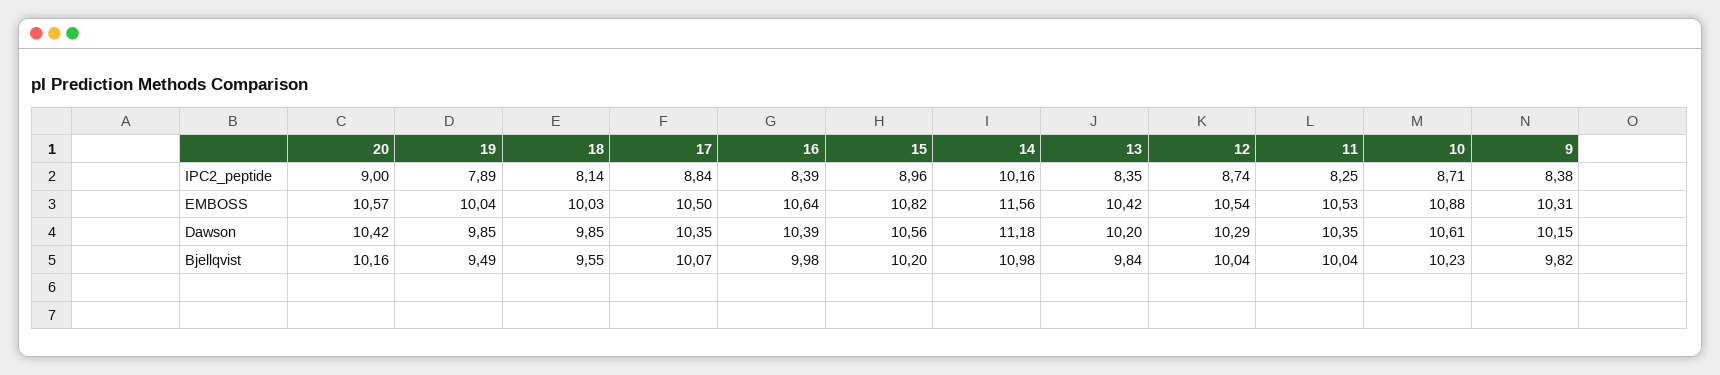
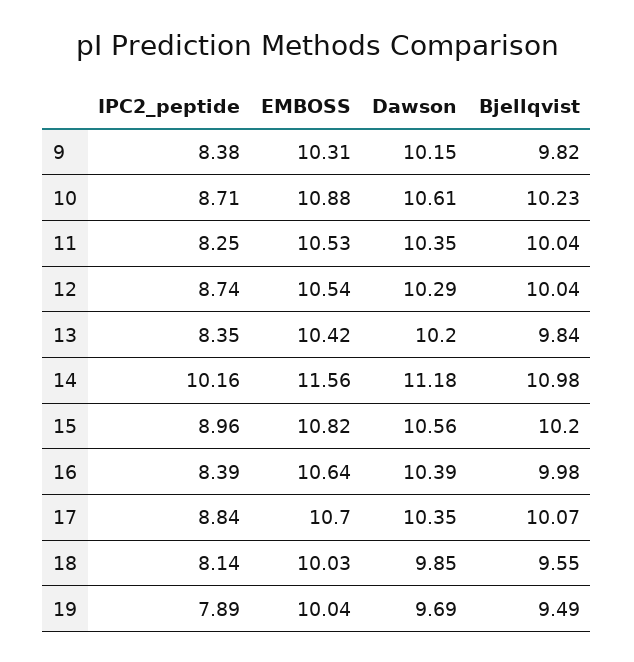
  {
-   "20": {
-     "IPC2_peptide": 9,
-     "EMBOSS": 10.57,
-     "Dawson": 10.42,
-     "Bjellqvist": 10.16
-   },
    "19": {
      "IPC2_peptide": 7.89,
      "EMBOSS": 10.04,
-     "Dawson": 9.85,
+     "Dawson": 9.69,
      "Bjellqvist": 9.49
    },
    "18": {
      "IPC2_peptide": 8.14,
      "EMBOSS": 10.03,
      "Dawson": 9.85,
      "Bjellqvist": 9.55
    },
    "17": {
      "IPC2_peptide": 8.84,
-     "EMBOSS": 10.5,
+     "EMBOSS": 10.7,
      "Dawson": 10.35,
      "Bjellqvist": 10.07
    },
    "16": {
      "IPC2_peptide": 8.39,
      "EMBOSS": 10.64,
      "Dawson": 10.39,
      "Bjellqvist": 9.98
    },
    "15": {
      "IPC2_peptide": 8.96,
      "EMBOSS": 10.82,
      "Dawson": 10.56,
      "Bjellqvist": 10.2
    },
    "14": {
      "IPC2_peptide": 10.16,
      "EMBOSS": 11.56,
      "Dawson": 11.18,
      "Bjellqvist": 10.98
    },
    "13": {
      "IPC2_peptide": 8.35,
      "EMBOSS": 10.42,
      "Dawson": 10.2,
      "Bjellqvist": 9.84
    },
    "12": {
      "IPC2_peptide": 8.74,
      "EMBOSS": 10.54,
      "Dawson": 10.29,
      "Bjellqvist": 10.04
    },
    "11": {
      "IPC2_peptide": 8.25,
      "EMBOSS": 10.53,
      "Dawson": 10.35,
      "Bjellqvist": 10.04
    },
    "10": {
      "IPC2_peptide": 8.71,
      "EMBOSS": 10.88,
      "Dawson": 10.61,
      "Bjellqvist": 10.23
    },
    "9": {
      "IPC2_peptide": 8.38,
      "EMBOSS": 10.31,
      "Dawson": 10.15,
      "Bjellqvist": 9.82
    }
  }

